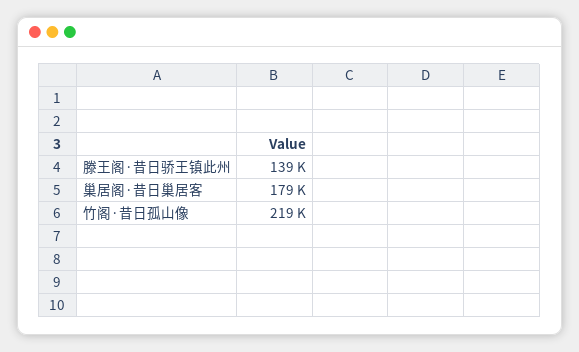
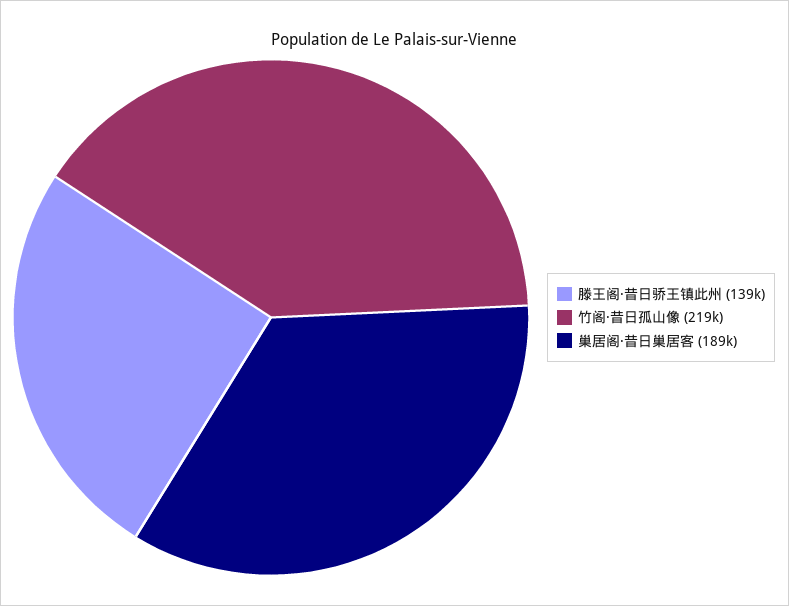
  {
    "滕王阁·昔日骄王镇此州": 139000,
-   "巢居阁·昔日巢居客": 179000,
+   "巢居阁·昔日巢居客": 189000,
    "竹阁·昔日孤山像": 219000
  }

